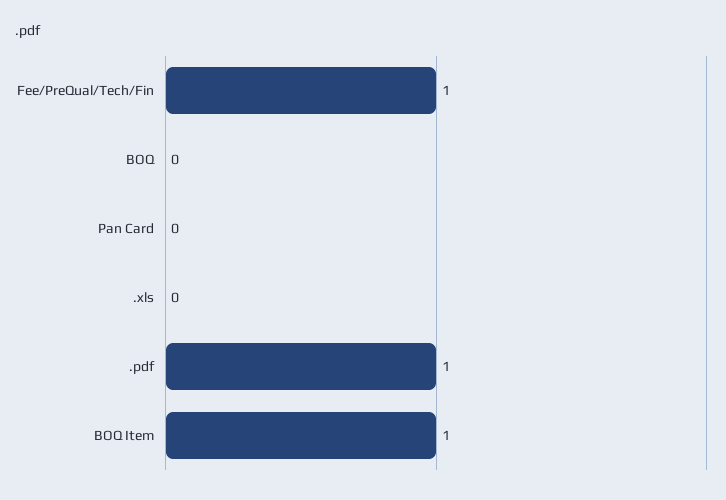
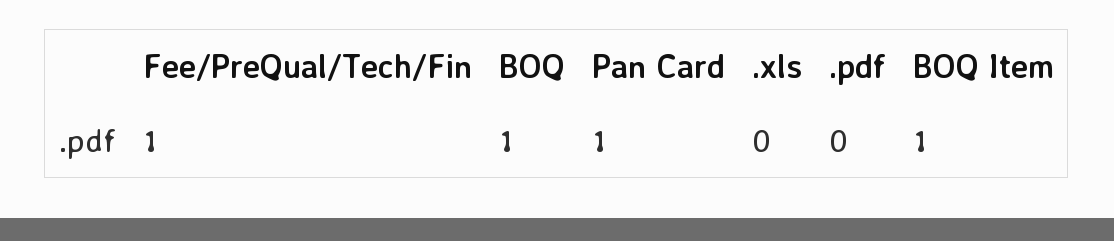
  {
    "Fee/PreQual/Tech/Fin": 1,
-   "BOQ": 0,
+   "BOQ": 1,
-   "Pan Card": 0,
+   "Pan Card": 1,
    ".xls": 0,
-   ".pdf": 1,
+   ".pdf": 0,
    "BOQ Item": 1
  }

